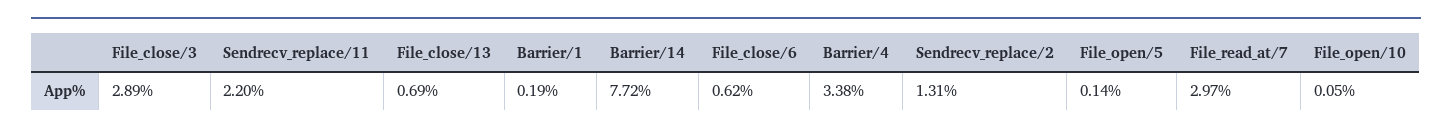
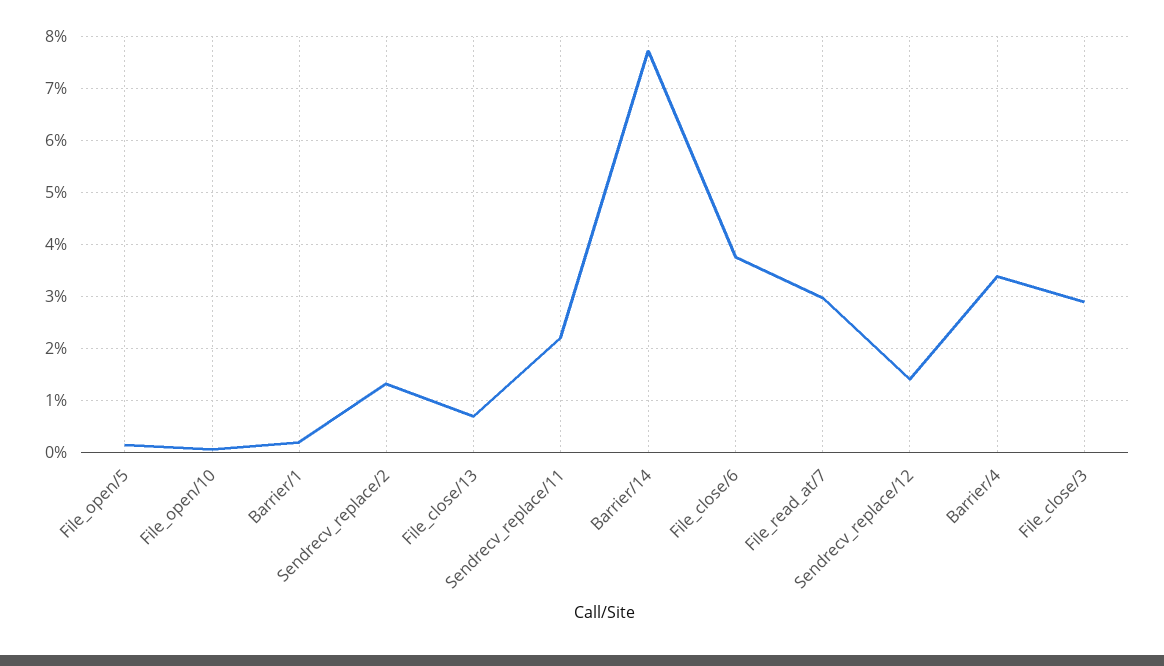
  {
    "File_close/3": 2.89,
    "Sendrecv_replace/11": 2.2,
    "File_close/13": 0.69,
    "Barrier/1": 0.19,
    "Barrier/14": 7.72,
-   "File_close/6": 0.62,
+   "File_close/6": 3.8,
    "Barrier/4": 3.38,
    "Sendrecv_replace/2": 1.31,
    "File_open/5": 0.14,
    "File_read_at/7": 2.97,
-   "File_open/10": 0.05
+   "File_open/10": 0.05,
+   "Sendrecv_replace/12": 1.4
  }

